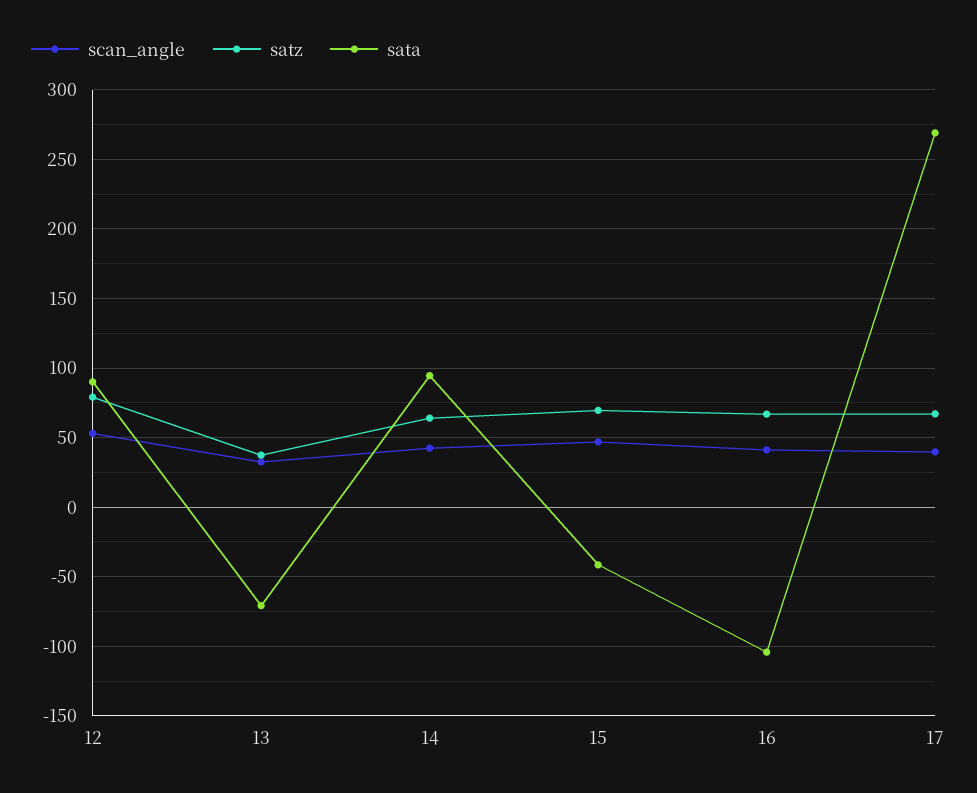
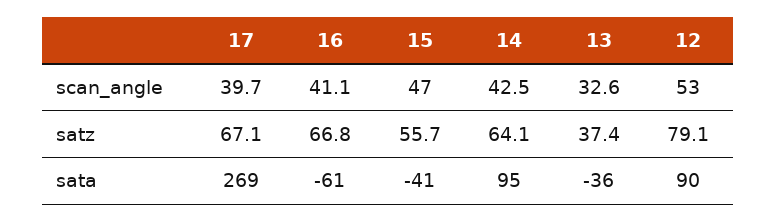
  {
    "scan_angle": {
      "12": 53,
      "13": 32.6,
      "14": 42.5,
      "15": 47,
      "16": 41.1,
      "17": 39.7
    },
    "satz": {
      "12": 79.1,
      "13": 37.4,
      "14": 64.1,
-     "15": 70,
+     "15": 55.7,
      "16": 66.8,
      "17": 67.1
    },
    "sata": {
      "12": 90,
-     "13": -70,
+     "13": -36,
      "14": 95,
      "15": -41,
-     "16": -105,
+     "16": -61,
      "17": 269
    }
  }

